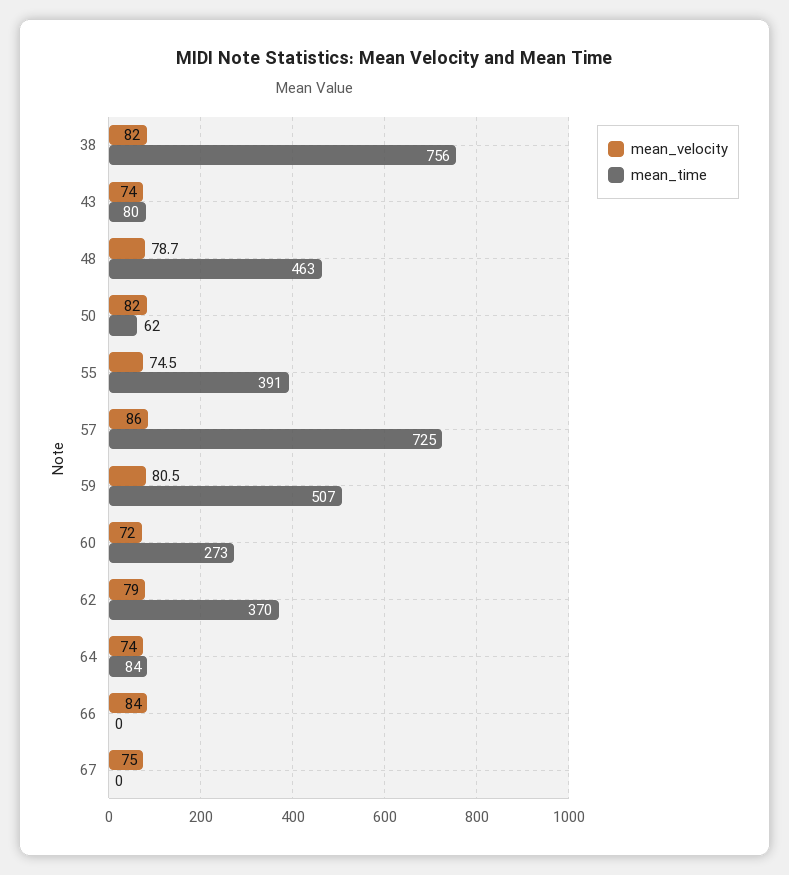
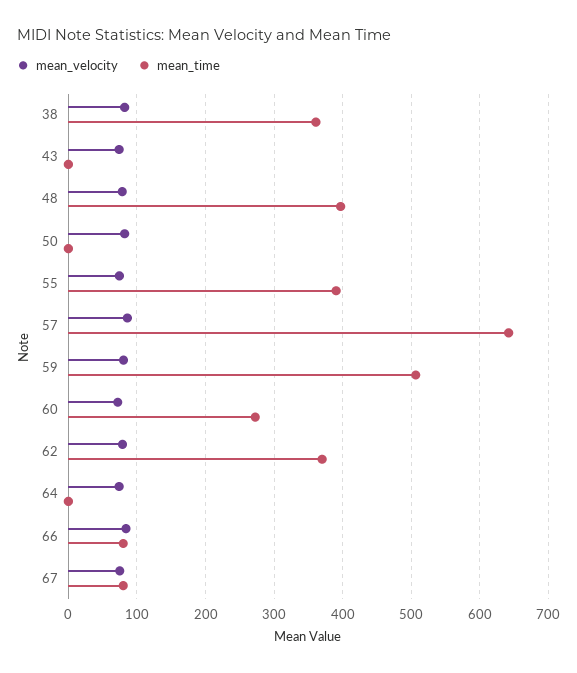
  {
    "mean_velocity": {
      "38": 82,
      "43": 74,
      "48": 78.7,
      "50": 82,
      "55": 74.5,
      "57": 86,
      "59": 80.5,
      "60": 72,
      "62": 79,
      "64": 74,
      "66": 84,
      "67": 75
    },
    "mean_time": {
-     "38": 756,
+     "38": 360,
-     "43": 80,
+     "43": 0,
-     "48": 463,
+     "48": 400,
-     "50": 62,
+     "50": 0,
      "55": 391,
-     "57": 725,
+     "57": 640,
      "59": 507,
      "60": 273,
      "62": 370,
-     "64": 84,
+     "64": 0,
-     "66": 0,
+     "66": 80,
-     "67": 0
+     "67": 80
    }
  }

